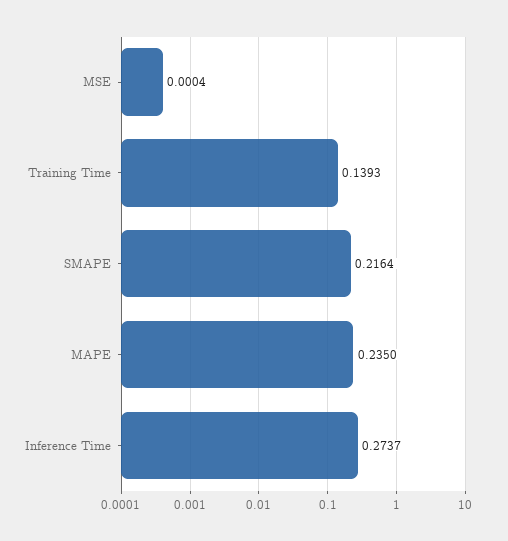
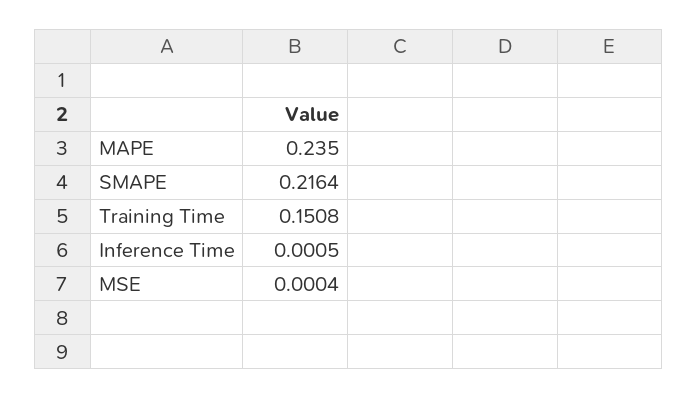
  {
    "MSE": 0.0004,
-   "Training Time": 0.1393,
+   "Training Time": 0.1508,
    "SMAPE": 0.2164,
    "MAPE": 0.235,
-   "Inference Time": 0.2737
+   "Inference Time": 0.0005
  }

